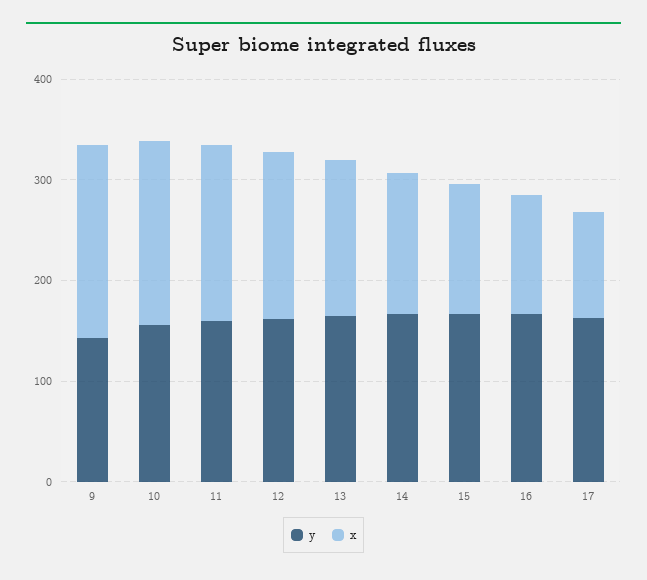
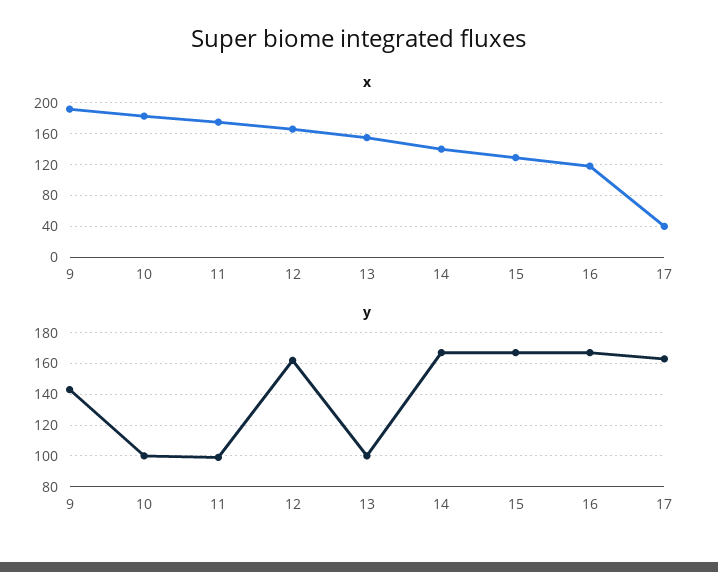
  {
    "y": {
      "9": 145,
-     "10": 160,
+     "10": 100,
-     "11": 160,
+     "11": 100,
      "12": 160,
-     "13": 160,
+     "13": 100,
      "14": 165,
      "15": 165,
      "16": 165,
      "17": 165
    },
    "x": {
      "9": 190,
      "10": 180,
      "11": 180,
      "12": 170,
      "13": 160,
      "14": 140,
      "15": 130,
      "16": 120,
-     "17": 100
+     "17": 40
    }
  }

